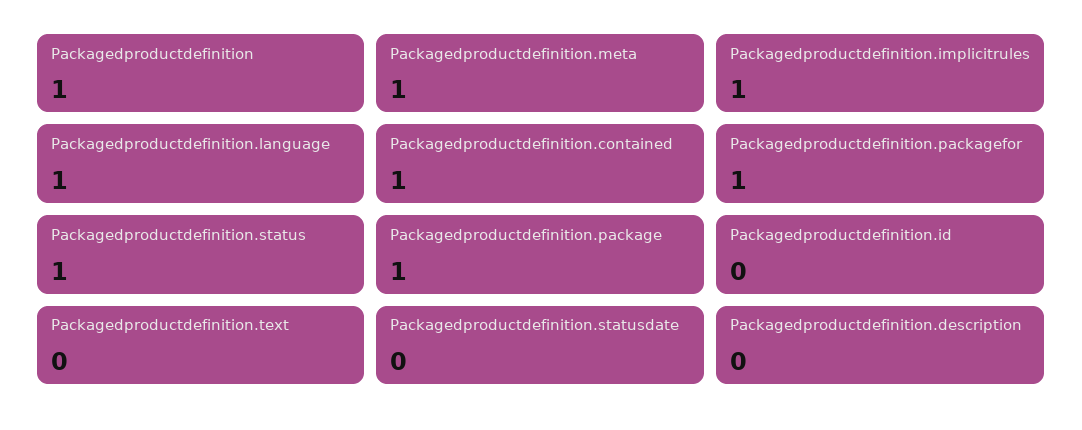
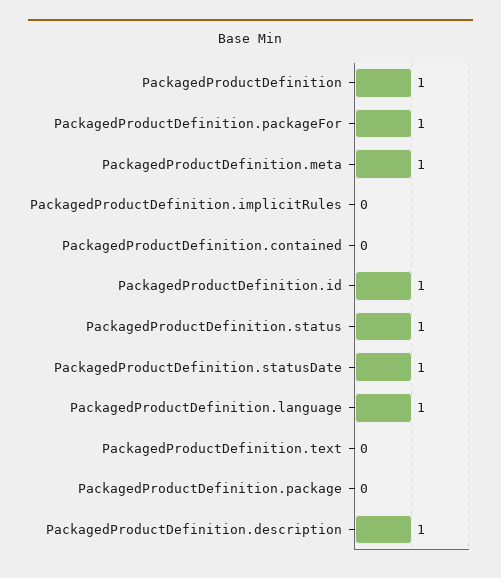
  {
    "Packagedproductdefinition": 1,
    "Packagedproductdefinition.meta": 1,
-   "Packagedproductdefinition.implicitrules": 1,
+   "Packagedproductdefinition.implicitrules": 0,
    "Packagedproductdefinition.language": 1,
-   "Packagedproductdefinition.contained": 1,
+   "Packagedproductdefinition.contained": 0,
    "Packagedproductdefinition.packagefor": 1,
    "Packagedproductdefinition.status": 1,
-   "Packagedproductdefinition.package": 1,
+   "Packagedproductdefinition.package": 0,
-   "Packagedproductdefinition.id": 0,
+   "Packagedproductdefinition.id": 1,
    "Packagedproductdefinition.text": 0,
-   "Packagedproductdefinition.statusdate": 0,
+   "Packagedproductdefinition.statusdate": 1,
-   "Packagedproductdefinition.description": 0
+   "Packagedproductdefinition.description": 1
  }

